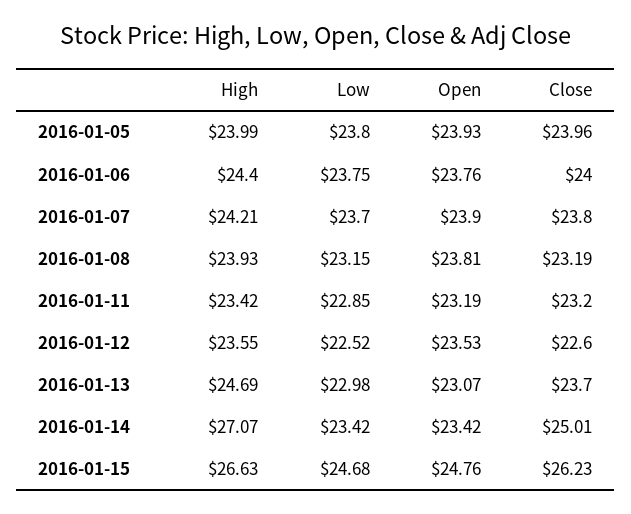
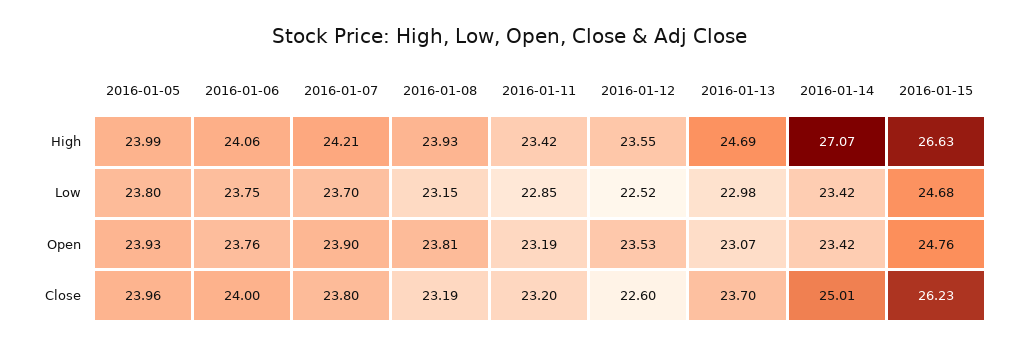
  {
    "High": {
      "2016-01-05": 23.99,
-     "2016-01-06": 24.4,
+     "2016-01-06": 24.06,
      "2016-01-07": 24.21,
      "2016-01-08": 23.93,
      "2016-01-11": 23.42,
      "2016-01-12": 23.55,
      "2016-01-13": 24.69,
      "2016-01-14": 27.07,
      "2016-01-15": 26.63
    },
    "Low": {
      "2016-01-05": 23.8,
      "2016-01-06": 23.75,
      "2016-01-07": 23.7,
      "2016-01-08": 23.15,
      "2016-01-11": 22.85,
      "2016-01-12": 22.52,
      "2016-01-13": 22.98,
      "2016-01-14": 23.42,
      "2016-01-15": 24.68
    },
    "Open": {
      "2016-01-05": 23.93,
      "2016-01-06": 23.76,
      "2016-01-07": 23.9,
      "2016-01-08": 23.81,
      "2016-01-11": 23.19,
      "2016-01-12": 23.53,
      "2016-01-13": 23.07,
      "2016-01-14": 23.42,
      "2016-01-15": 24.76
    },
    "Close": {
      "2016-01-05": 23.96,
      "2016-01-06": 24,
      "2016-01-07": 23.8,
      "2016-01-08": 23.19,
      "2016-01-11": 23.2,
      "2016-01-12": 22.6,
      "2016-01-13": 23.7,
      "2016-01-14": 25.01,
      "2016-01-15": 26.23
    }
  }

